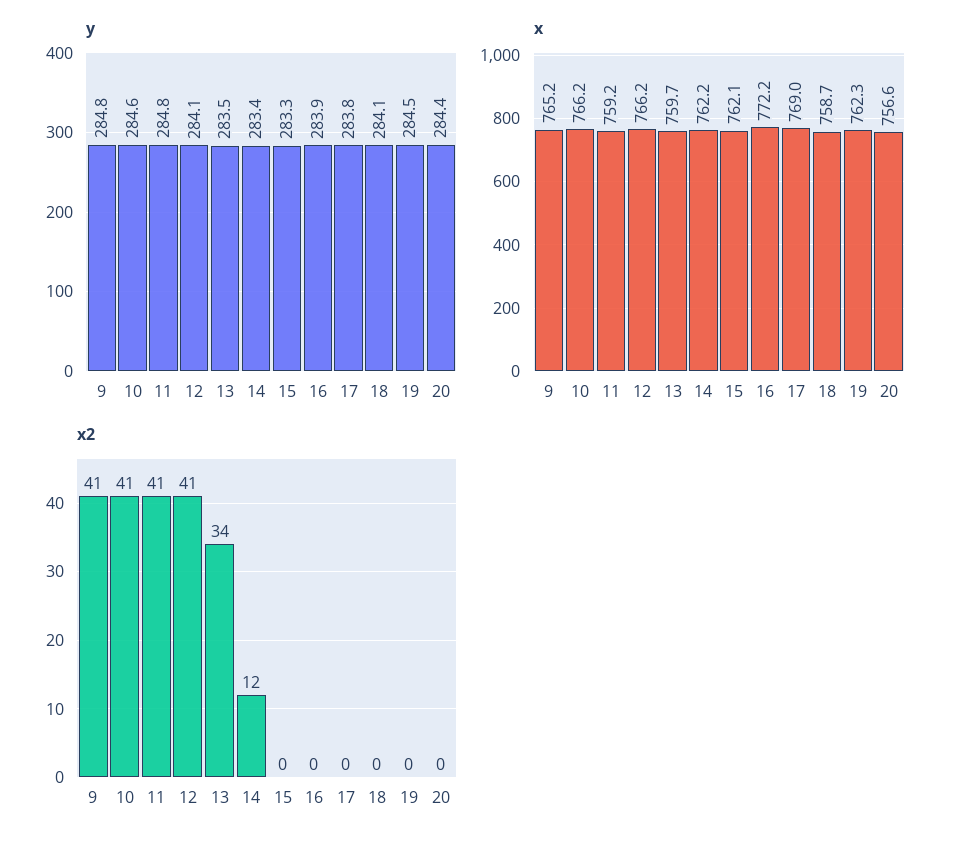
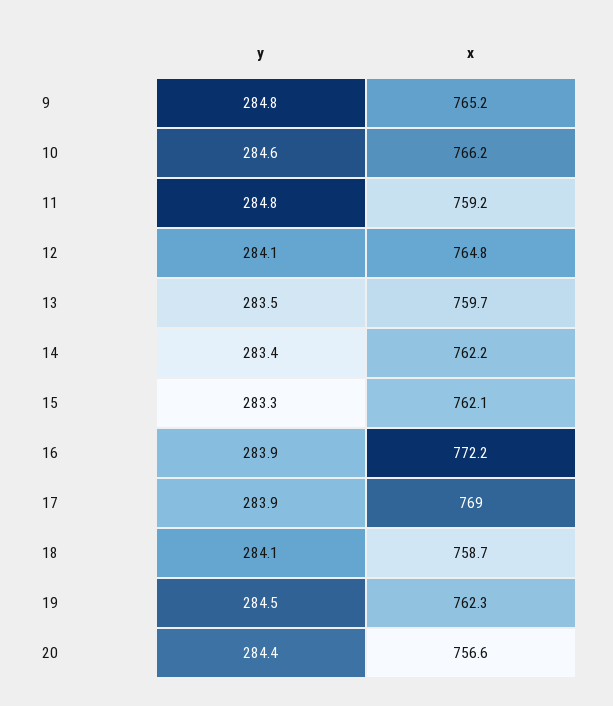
  {
    "y": {
      "9": 284.8,
      "10": 284.6,
      "11": 284.8,
      "12": 284.1,
      "13": 283.5,
      "14": 283.4,
      "15": 283.3,
      "16": 283.9,
-     "17": 283.8,
+     "17": 283.9,
      "18": 284.1,
      "19": 284.5,
      "20": 284.4
    },
    "x": {
      "9": 765.2,
      "10": 766.2,
      "11": 759.2,
-     "12": 766.2,
+     "12": 764.8,
      "13": 759.7,
      "14": 762.2,
      "15": 762.1,
      "16": 772.2,
      "17": 769,
      "18": 758.7,
      "19": 762.3,
      "20": 756.6
-   },
+   }
-   "x2": {
-     "9": 41,
-     "10": 41,
-     "11": 41,
-     "12": 41,
-     "13": 34,
-     "14": 12,
-     "15": 0,
-     "16": 0,
-     "17": 0,
-     "18": 0,
-     "19": 0,
-     "20": 0
-   }
  }

